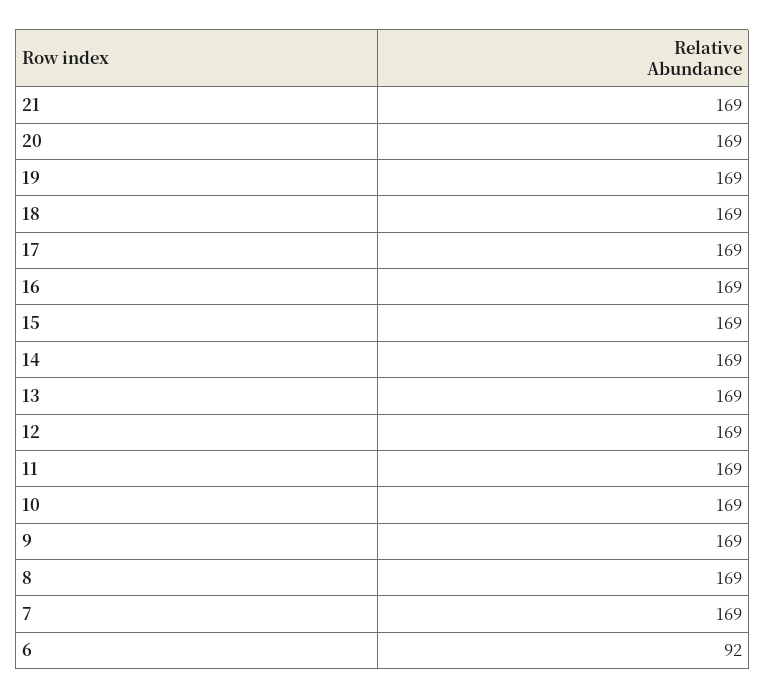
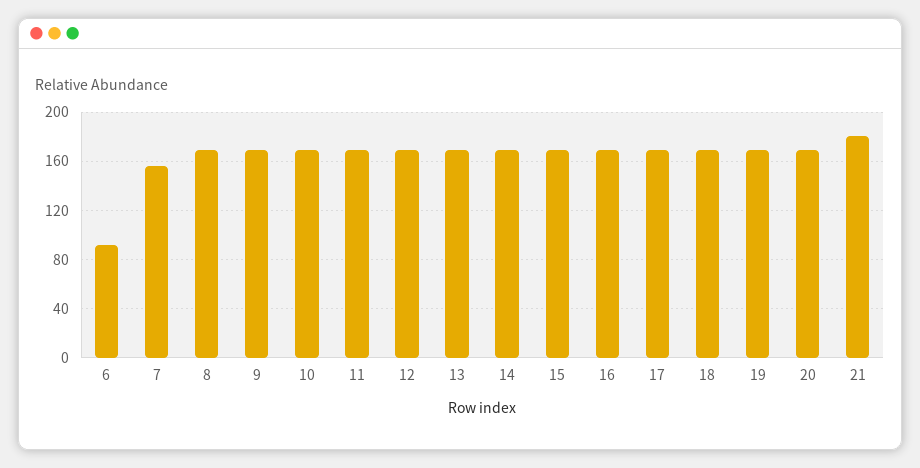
  {
-   "21": 169,
+   "21": 180,
    "20": 169,
    "19": 169,
    "18": 169,
    "17": 169,
    "16": 169,
    "15": 169,
    "14": 169,
    "13": 169,
    "12": 169,
    "11": 169,
    "10": 169,
    "9": 169,
    "8": 169,
-   "7": 169,
+   "7": 155,
    "6": 92
  }

